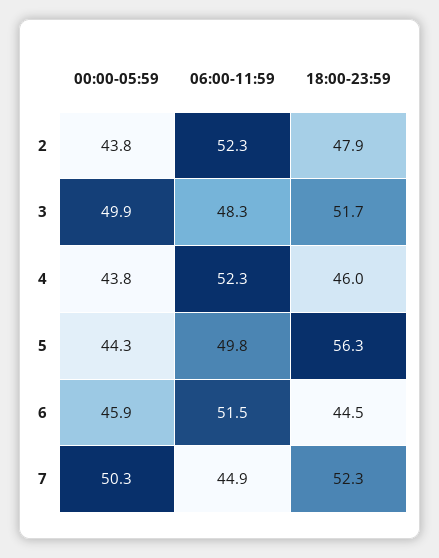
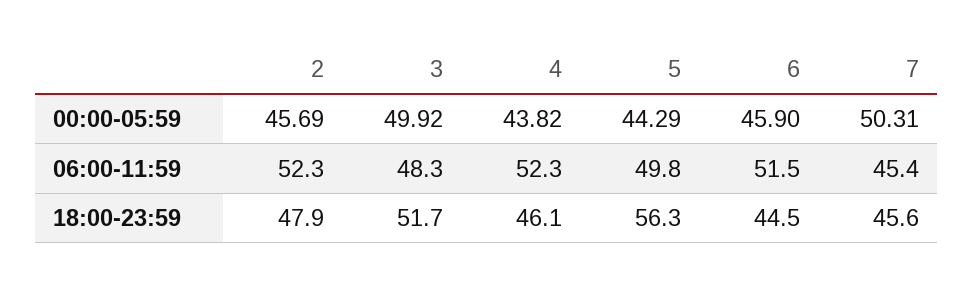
  {
    "00:00-05:59": {
-     "2": 43.8,
+     "2": 45.69,
      "3": 49.92,
      "4": 43.82,
      "5": 44.29,
      "6": 45.9,
      "7": 50.31
    },
    "06:00-11:59": {
      "2": 52.3,
      "3": 48.3,
      "4": 52.3,
      "5": 49.8,
      "6": 51.5,
-     "7": 44.9
+     "7": 45.4
    },
    "18:00-23:59": {
      "2": 47.9,
      "3": 51.7,
-     "4": 46,
+     "4": 46.1,
      "5": 56.3,
      "6": 44.5,
-     "7": 52.3
+     "7": 45.6
    }
  }

